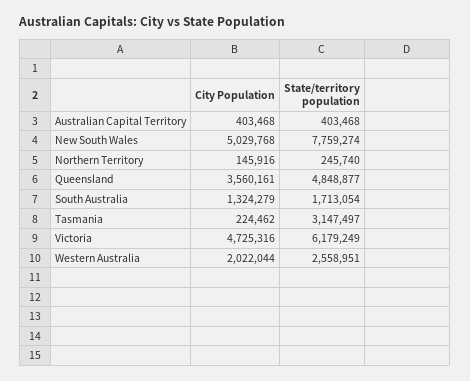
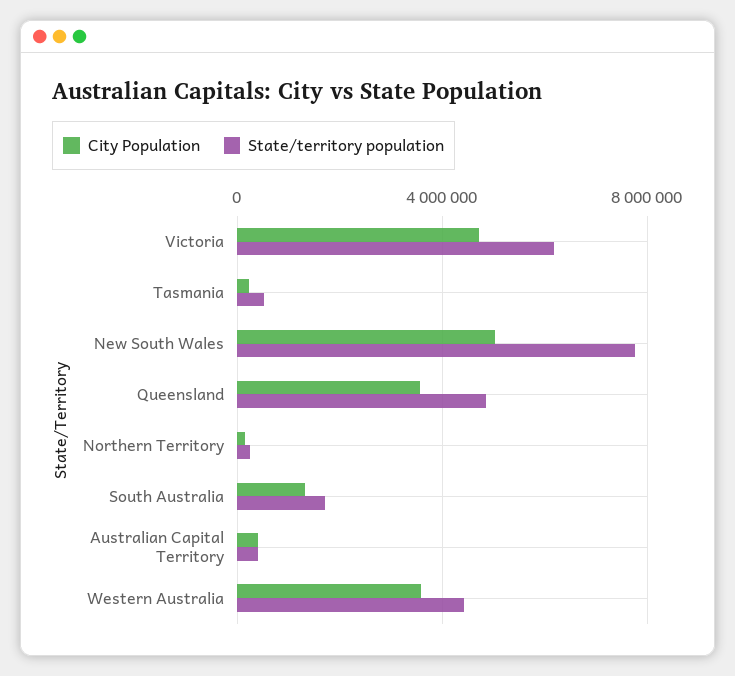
  {
    "City Population": {
      "Australian Capital Territory": 403468,
      "New South Wales": 5029768,
      "Northern Territory": 145916,
      "Queensland": 3560161,
      "South Australia": 1324279,
      "Tasmania": 224462,
      "Victoria": 4725316,
-     "Western Australia": 2022044
+     "Western Australia": 3500000
    },
    "State/territory population": {
      "Australian Capital Territory": 403468,
      "New South Wales": 7759274,
      "Northern Territory": 245740,
      "Queensland": 4848877,
      "South Australia": 1713054,
-     "Tasmania": 3147497,
+     "Tasmania": 500000,
      "Victoria": 6179249,
-     "Western Australia": 2558951
+     "Western Australia": 4500000
    }
  }

